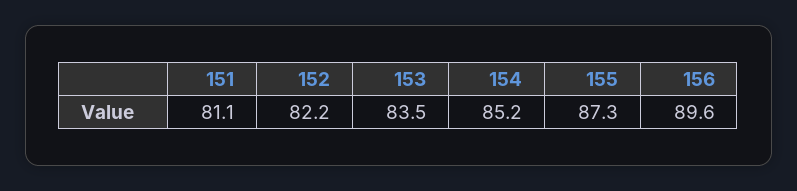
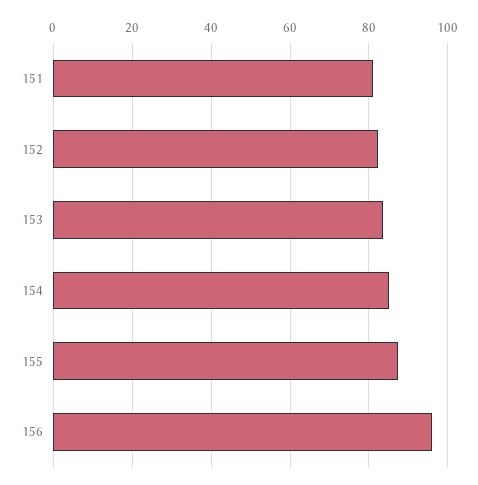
  {
    "151": 81.1,
    "152": 82.2,
    "153": 83.5,
    "154": 85.2,
    "155": 87.3,
-   "156": 89.6
+   "156": 96
  }

